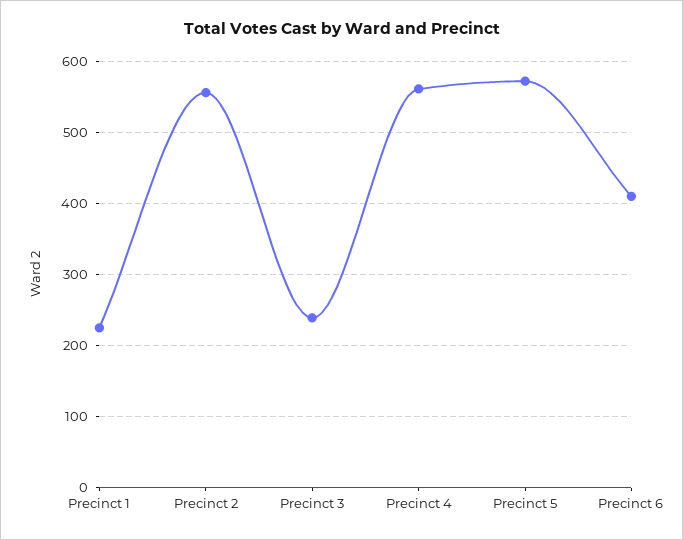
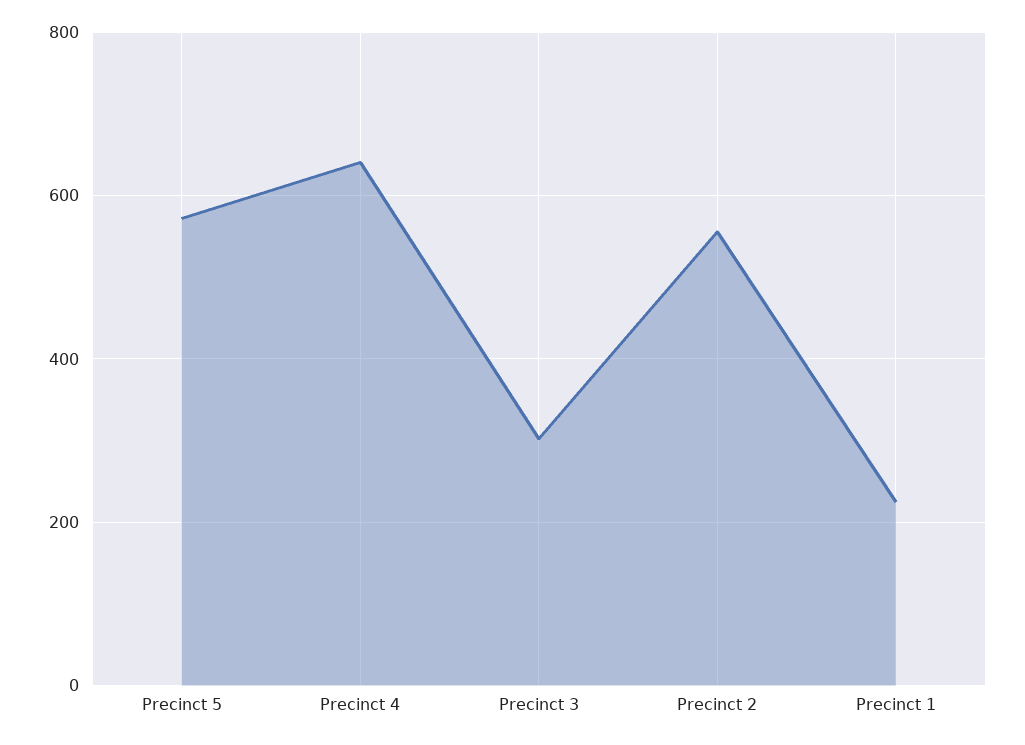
  {
    "Precinct 1": 230,
    "Precinct 2": 560,
-   "Precinct 3": 240,
+   "Precinct 3": 300,
-   "Precinct 4": 560,
+   "Precinct 4": 640,
-   "Precinct 5": 570,
+   "Precinct 5": 570
-   "Precinct 6": 410
  }

